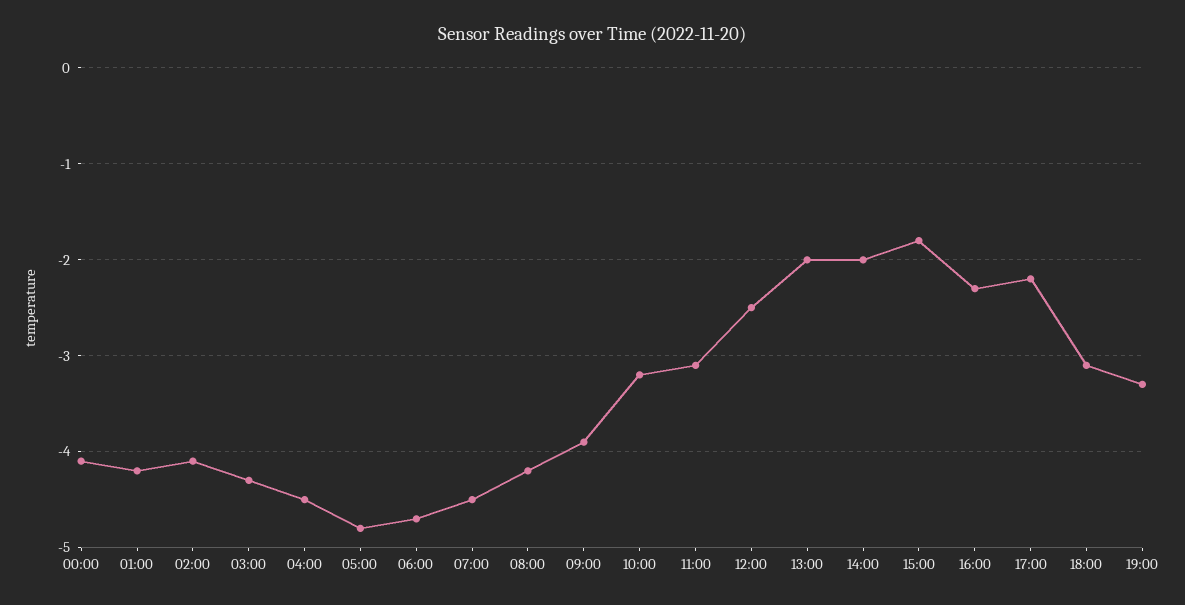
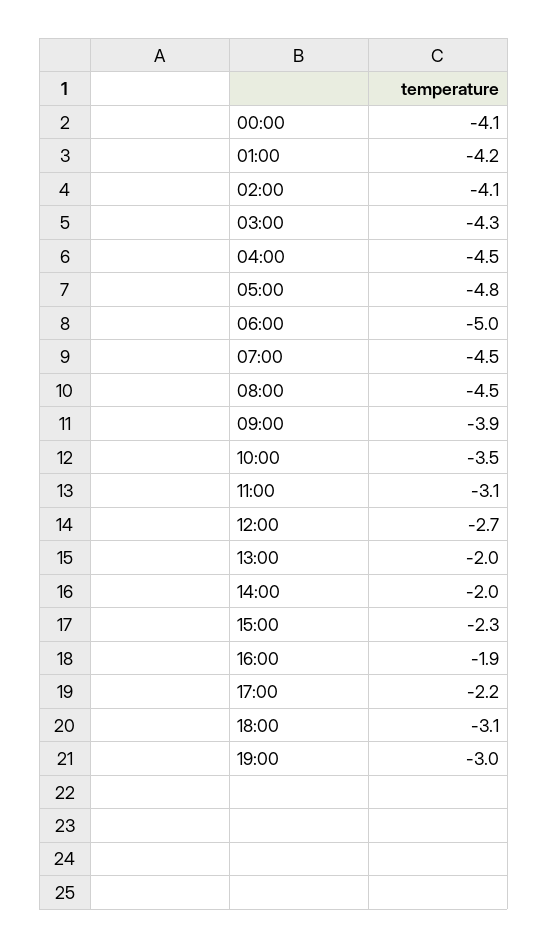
  {
    "00:00": -4.1,
    "01:00": -4.2,
    "02:00": -4.1,
    "03:00": -4.3,
    "04:00": -4.5,
    "05:00": -4.8,
-   "06:00": -4.7,
+   "06:00": -5,
    "07:00": -4.5,
-   "08:00": -4.2,
+   "08:00": -4.5,
    "09:00": -3.9,
-   "10:00": -3.2,
+   "10:00": -3.5,
    "11:00": -3.1,
-   "12:00": -2.5,
+   "12:00": -2.7,
    "13:00": -2,
    "14:00": -2,
-   "15:00": -1.8,
+   "15:00": -2.3,
-   "16:00": -2.3,
+   "16:00": -1.9,
    "17:00": -2.2,
    "18:00": -3.1,
-   "19:00": -3.3
+   "19:00": -3
  }

